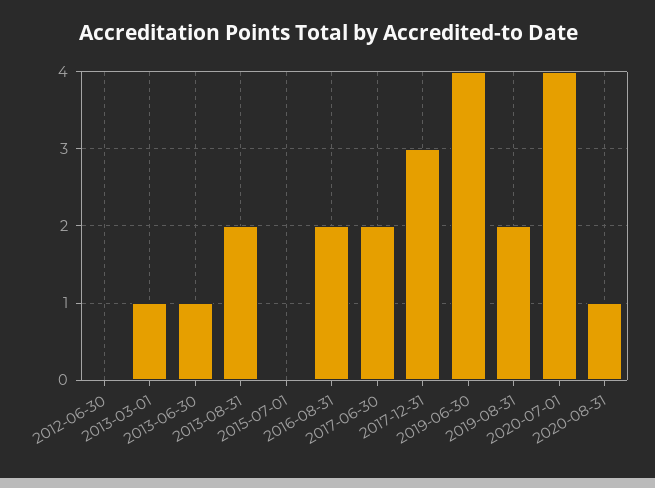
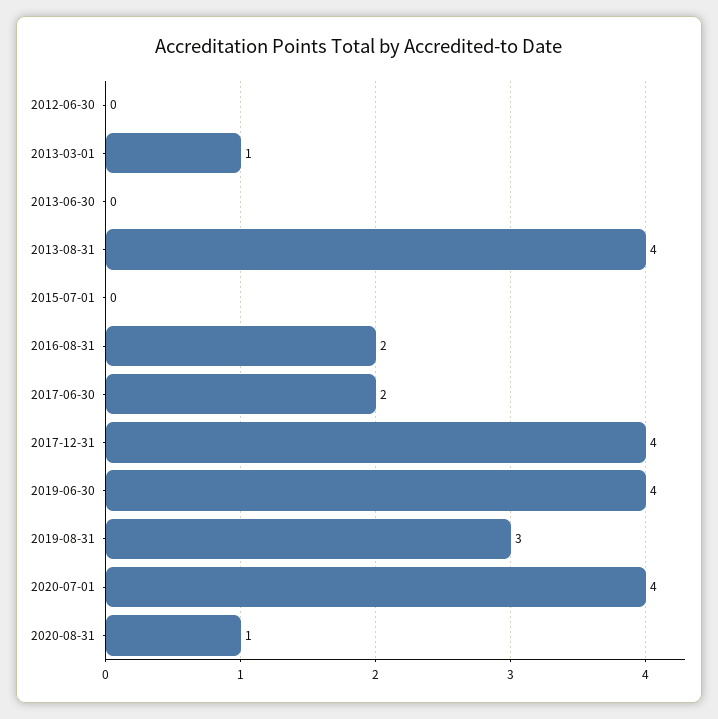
  {
    "2012-06-30": 0,
    "2013-03-01": 1,
-   "2013-06-30": 1,
+   "2013-06-30": 0,
-   "2013-08-31": 2,
+   "2013-08-31": 4,
    "2015-07-01": 0,
    "2016-08-31": 2,
    "2017-06-30": 2,
-   "2017-12-31": 3,
+   "2017-12-31": 4,
    "2019-06-30": 4,
-   "2019-08-31": 2,
+   "2019-08-31": 3,
    "2020-07-01": 4,
    "2020-08-31": 1
  }

